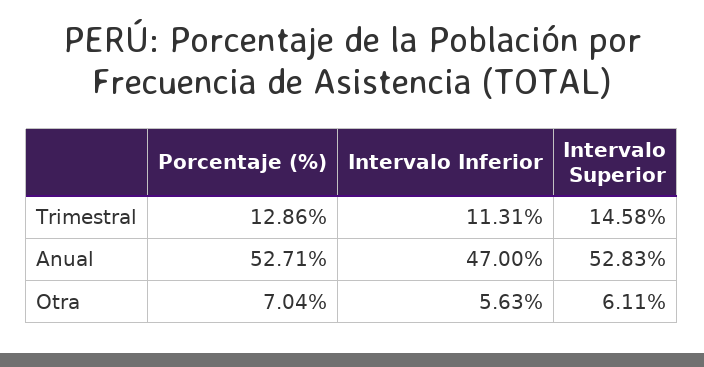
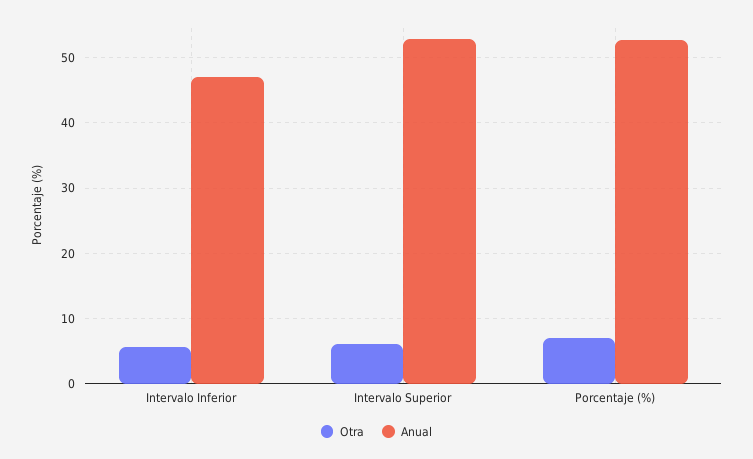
  {
-   "Trimestral": {
-     "Porcentaje (%)": 12.86,
-     "Intervalo Inferior": 11.31,
-     "Intervalo Superior": 14.58
-   },
    "Anual": {
      "Porcentaje (%)": 52.71,
      "Intervalo Inferior": 47,
      "Intervalo Superior": 52.83
    },
    "Otra": {
      "Porcentaje (%)": 7.04,
      "Intervalo Inferior": 5.63,
      "Intervalo Superior": 6.11
    }
  }

